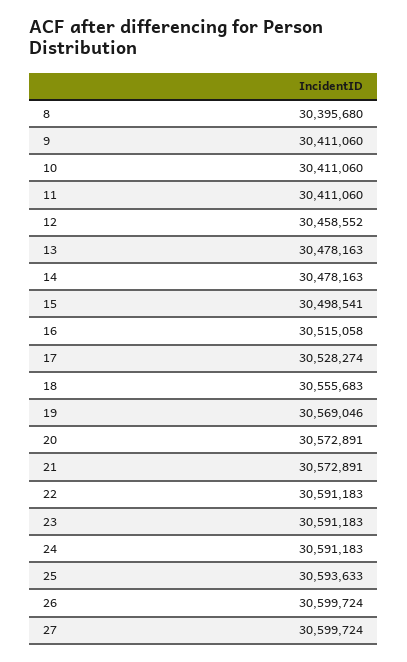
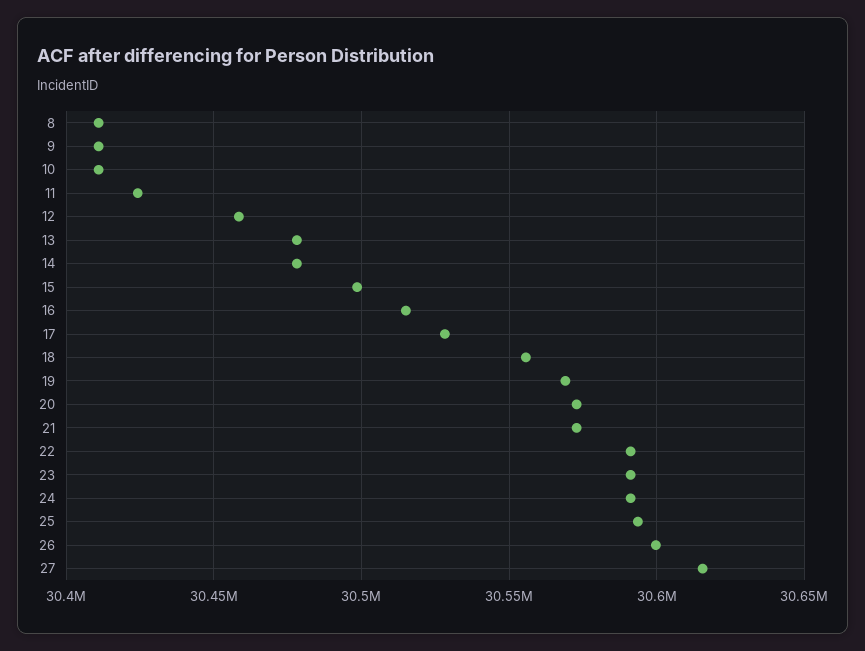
  {
-   "8": 30395680,
+   "8": 30410000,
    "9": 30411060,
    "10": 30411060,
-   "11": 30411060,
+   "11": 30425000,
    "12": 30458552,
    "13": 30478163,
    "14": 30478163,
    "15": 30498541,
    "16": 30515058,
    "17": 30528274,
    "18": 30555683,
    "19": 30569046,
    "20": 30572891,
    "21": 30572891,
    "22": 30591183,
    "23": 30591183,
    "24": 30591183,
    "25": 30593633,
    "26": 30599724,
-   "27": 30599724
+   "27": 30615000
  }

